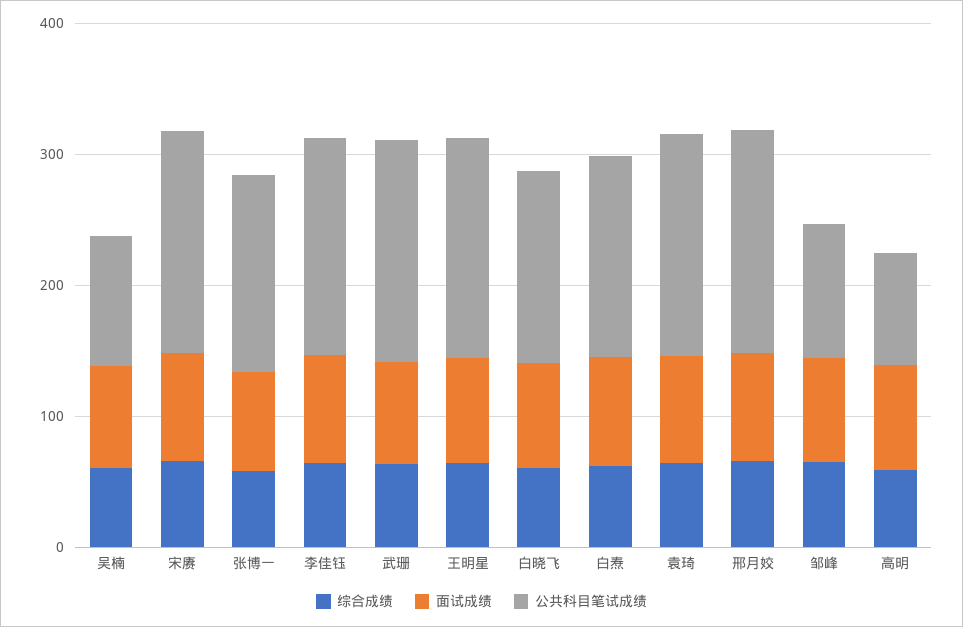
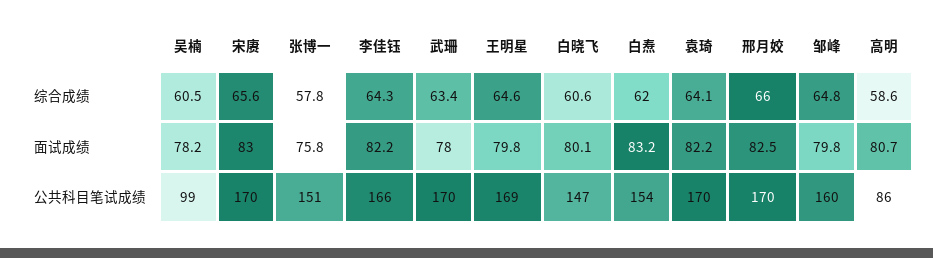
  {
    "综合成绩": {
      "吴楠": 60.5,
      "宋赓": 65.6,
      "张博一": 57.8,
      "李佳钰": 64.3,
      "武珊": 63.4,
      "王明星": 64.6,
      "白晓飞": 60.6,
      "白焘": 62,
      "袁琦": 64.1,
      "邢月姣": 66,
      "邹峰": 64.8,
      "高明": 58.6
    },
    "面试成绩": {
      "吴楠": 78.2,
      "宋赓": 83,
      "张博一": 75.8,
      "李佳钰": 82.2,
      "武珊": 78,
      "王明星": 79.8,
      "白晓飞": 80.1,
      "白焘": 83.2,
      "袁琦": 82.2,
      "邢月姣": 82.5,
      "邹峰": 79.8,
      "高明": 80.7
    },
    "公共科目笔试成绩": {
      "吴楠": 99,
      "宋赓": 170,
      "张博一": 151,
      "李佳钰": 166,
      "武珊": 170,
      "王明星": 169,
      "白晓飞": 147,
      "白焘": 154,
      "袁琦": 170,
      "邢月姣": 170,
-     "邹峰": 100,
+     "邹峰": 160,
      "高明": 86
    }
  }

